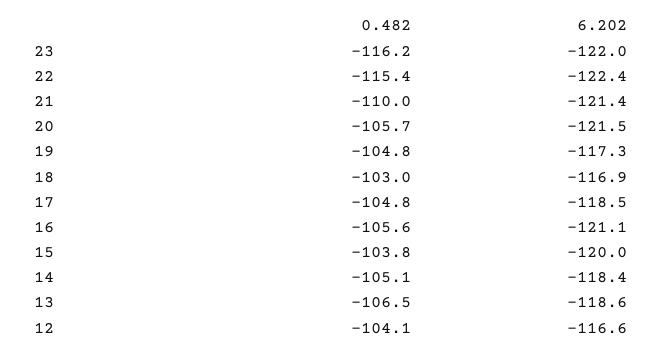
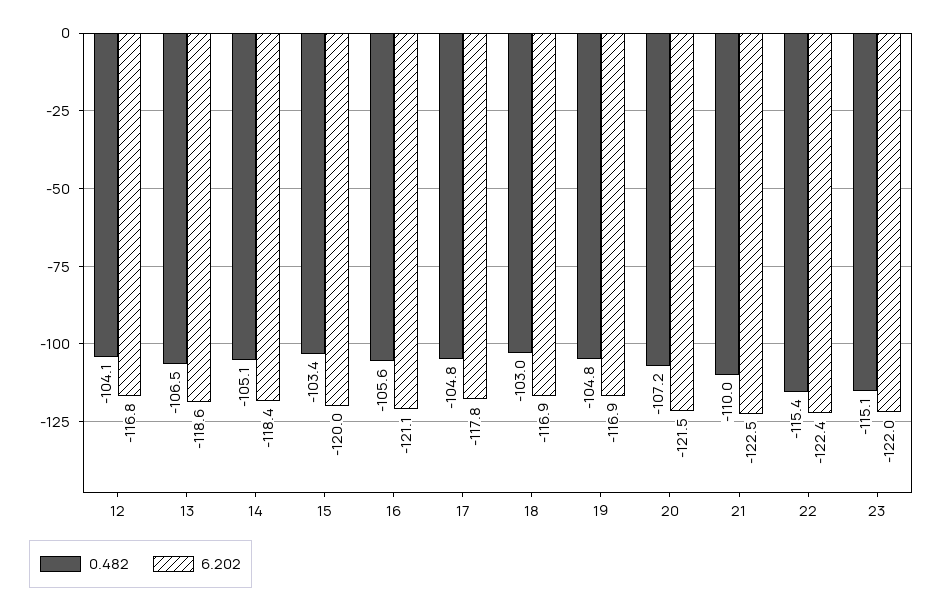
  {
    "0.482": {
-     "23": -116.2,
+     "23": -115.1,
      "22": -115.4,
      "21": -110,
-     "20": -105.7,
+     "20": -107.2,
      "19": -104.8,
      "18": -103,
      "17": -104.8,
      "16": -105.6,
-     "15": -103.8,
+     "15": -103.4,
      "14": -105.1,
      "13": -106.5,
      "12": -104.1
    },
    "6.202": {
      "23": -122,
      "22": -122.4,
-     "21": -121.4,
+     "21": -122.5,
      "20": -121.5,
-     "19": -117.3,
+     "19": -116.9,
      "18": -116.9,
-     "17": -118.5,
+     "17": -117.8,
      "16": -121.1,
      "15": -120,
      "14": -118.4,
      "13": -118.6,
-     "12": -116.6
+     "12": -116.8
    }
  }

